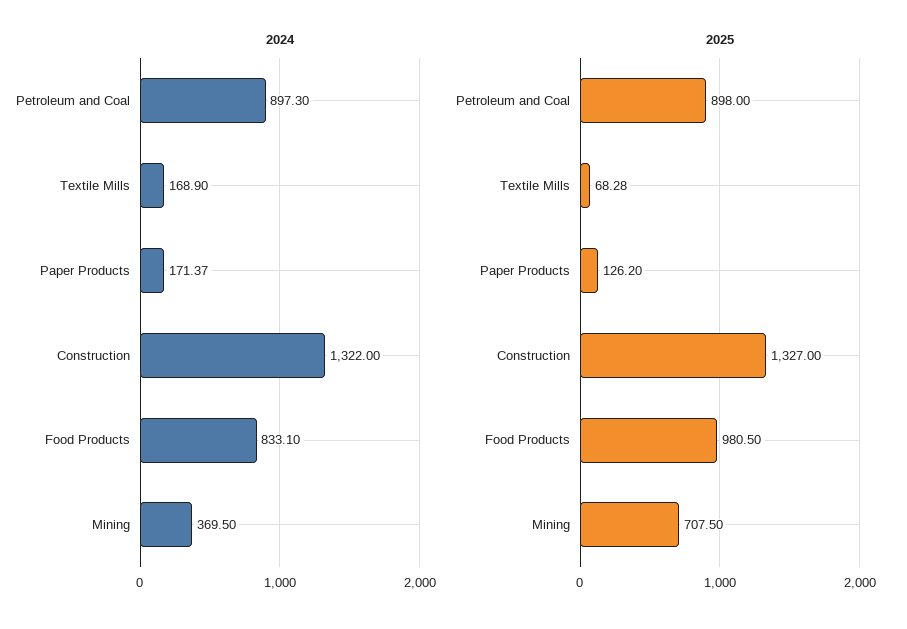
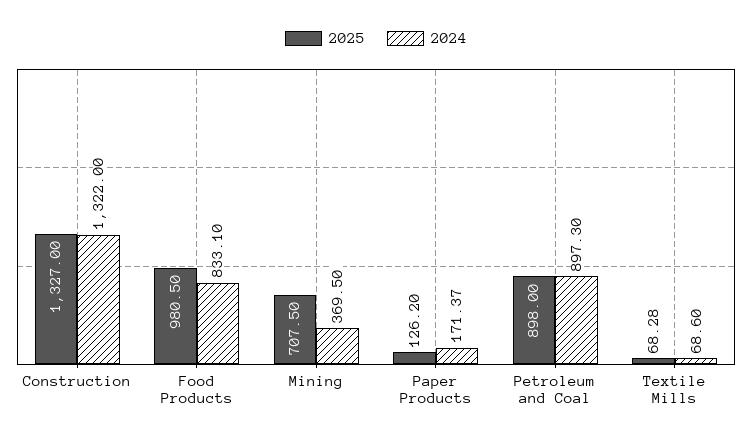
  {
    "2024": {
      "Petroleum and Coal": 897.3,
-     "Textile Mills": 168.9,
+     "Textile Mills": 68.6,
      "Paper Products": 171.37,
      "Construction": 1322,
      "Food Products": 833.1,
      "Mining": 369.5
    },
    "2025": {
      "Petroleum and Coal": 898,
      "Textile Mills": 68.28,
      "Paper Products": 126.2,
      "Construction": 1327,
      "Food Products": 980.5,
      "Mining": 707.5
    }
  }

